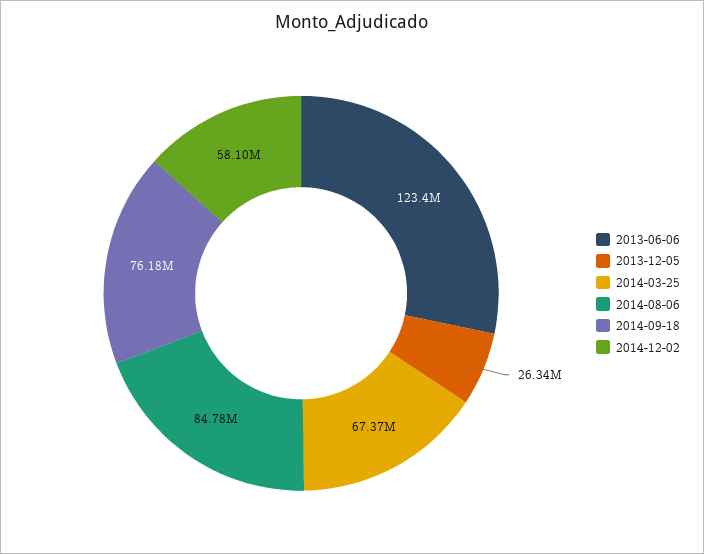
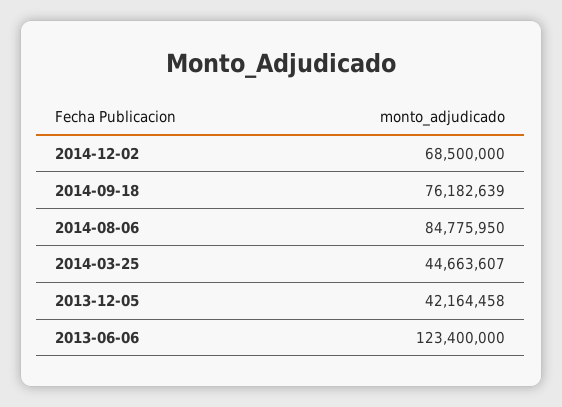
  {
    "2013-06-06": 123400000,
-   "2013-12-05": 26340000,
+   "2013-12-05": 42164458,
-   "2014-03-25": 67370000,
+   "2014-03-25": 44663607,
    "2014-08-06": 84775950,
    "2014-09-18": 76182639,
-   "2014-12-02": 58100000
+   "2014-12-02": 68500000
  }

